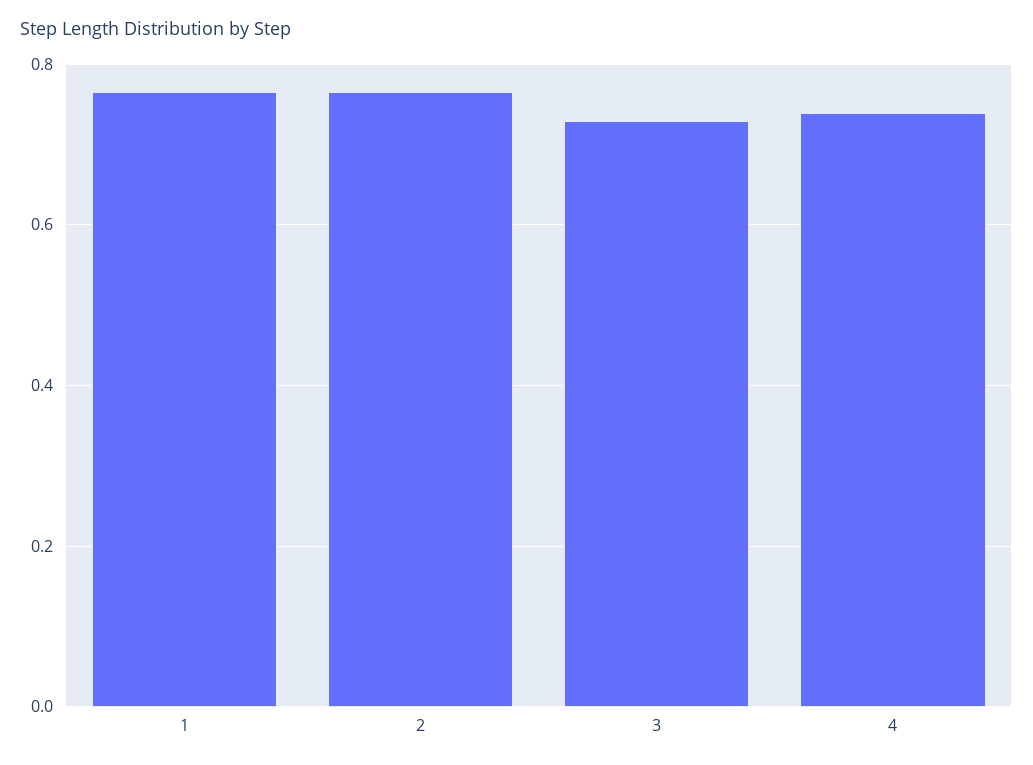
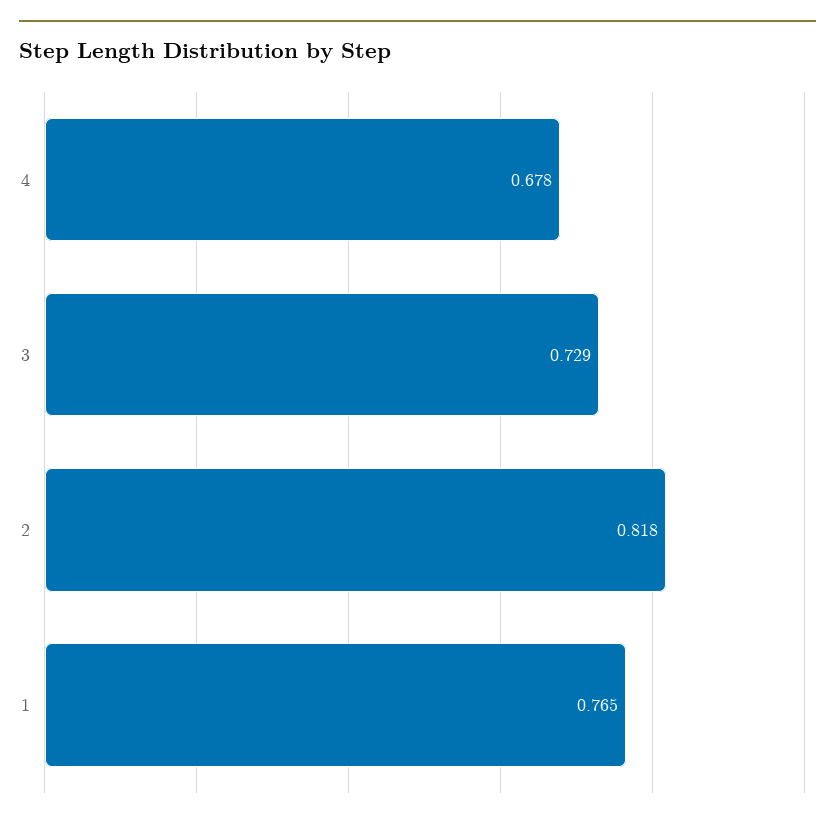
  {
    "1": 0.765,
-   "2": 0.76,
+   "2": 0.818,
    "3": 0.729,
-   "4": 0.74
+   "4": 0.678
  }

